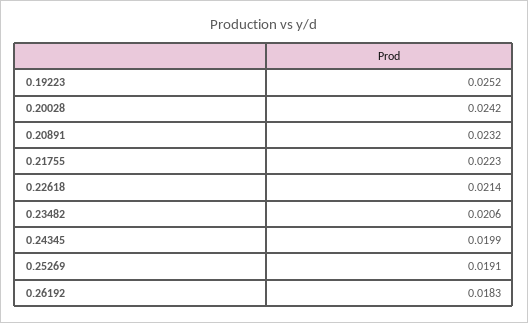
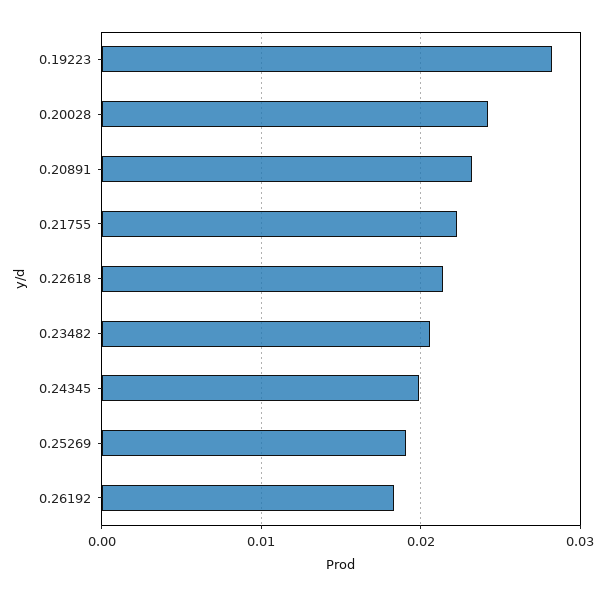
  {
-   "0.19223": 0.0252,
+   "0.19223": 0.028,
    "0.20028": 0.0242,
    "0.20891": 0.0232,
    "0.21755": 0.0223,
    "0.22618": 0.0214,
    "0.23482": 0.0206,
    "0.24345": 0.0199,
    "0.25269": 0.0191,
    "0.26192": 0.0183
  }

